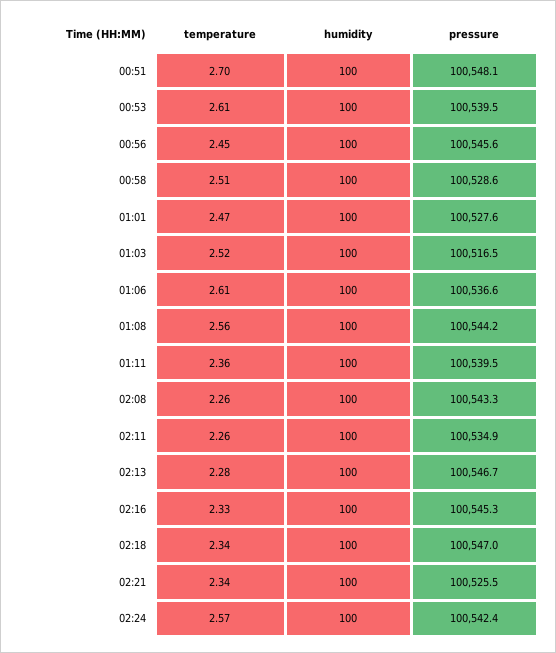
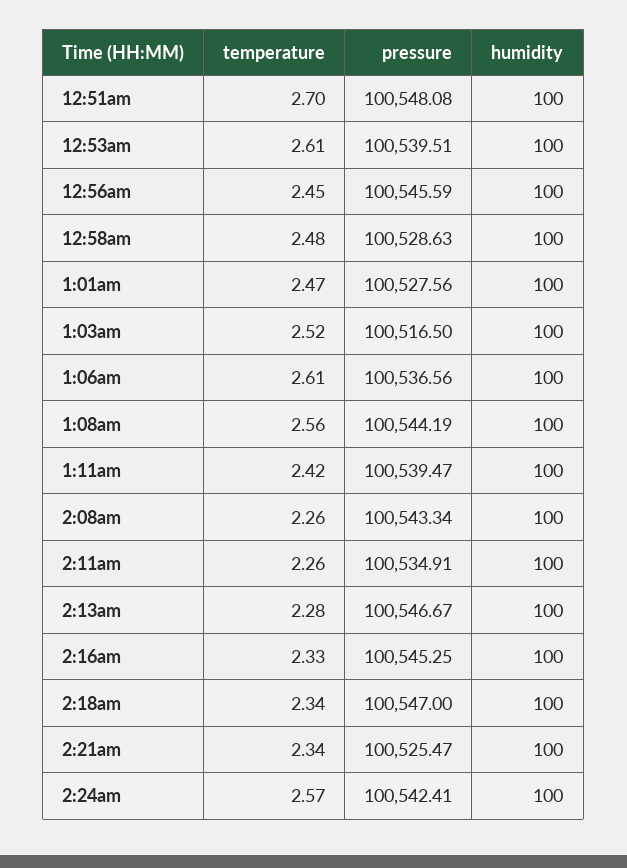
  {
    "temperature": {
      "00:51": 2.7,
      "00:53": 2.61,
      "00:56": 2.45,
-     "00:58": 2.51,
+     "00:58": 2.48,
      "01:01": 2.47,
      "01:03": 2.52,
      "01:06": 2.61,
      "01:08": 2.56,
-     "01:11": 2.36,
+     "01:11": 2.42,
      "02:08": 2.26,
      "02:11": 2.26,
      "02:13": 2.28,
      "02:16": 2.33,
      "02:18": 2.34,
      "02:21": 2.34,
      "02:24": 2.57
    },
    "humidity": {
      "00:51": 100,
      "00:53": 100,
      "00:56": 100,
      "00:58": 100,
      "01:01": 100,
      "01:03": 100,
      "01:06": 100,
      "01:08": 100,
      "01:11": 100,
      "02:08": 100,
      "02:11": 100,
      "02:13": 100,
      "02:16": 100,
      "02:18": 100,
      "02:21": 100,
      "02:24": 100
    },
    "pressure": {
      "00:51": 100548.08,
      "00:53": 100539.51,
      "00:56": 100545.59,
      "00:58": 100528.63,
      "01:01": 100527.56,
      "01:03": 100516.5,
      "01:06": 100536.56,
      "01:08": 100544.19,
      "01:11": 100539.47,
      "02:08": 100543.34,
      "02:11": 100534.91,
      "02:13": 100546.67,
      "02:16": 100545.25,
      "02:18": 100547,
      "02:21": 100525.47,
      "02:24": 100542.41
    }
  }

